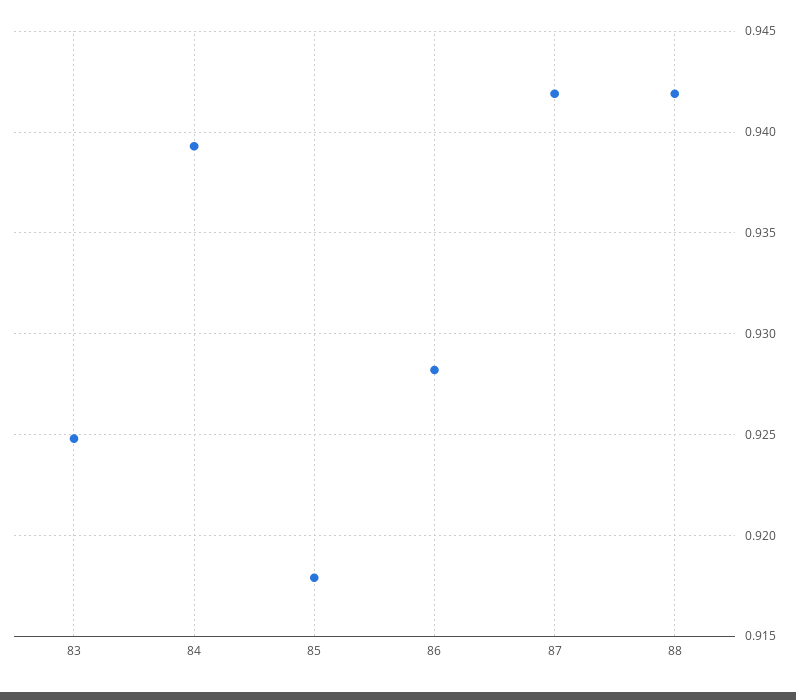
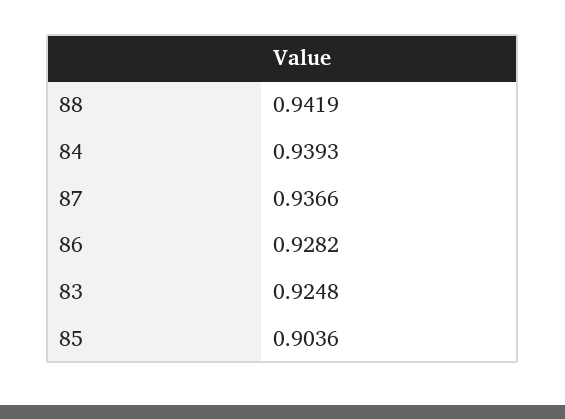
  {
    "83": 0.9248,
    "84": 0.9393,
-   "85": 0.918,
+   "85": 0.9036,
    "86": 0.9282,
-   "87": 0.942,
+   "87": 0.9366,
    "88": 0.9419
  }

